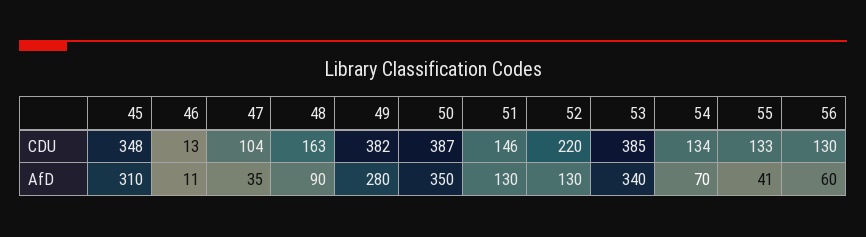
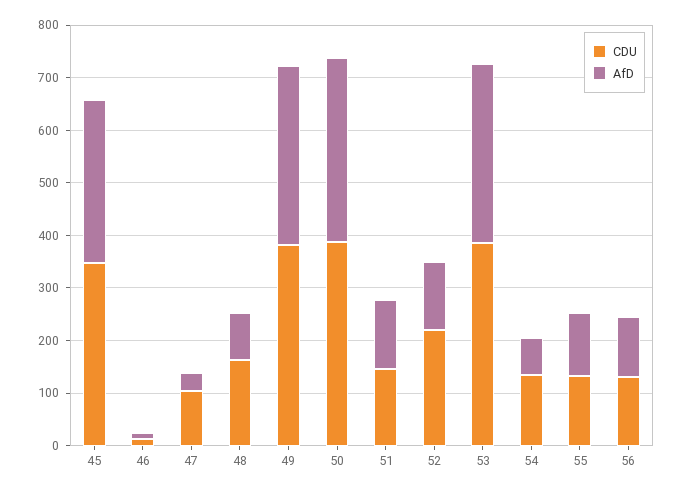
  {
    "CDU": {
      "45": 348,
      "46": 13,
      "47": 104,
      "48": 163,
      "49": 382,
      "50": 387,
      "51": 146,
      "52": 220,
      "53": 385,
      "54": 134,
      "55": 133,
      "56": 130
    },
    "AfD": {
      "45": 310,
      "46": 11,
      "47": 35,
      "48": 90,
-     "49": 280,
+     "49": 340,
      "50": 350,
      "51": 130,
      "52": 130,
      "53": 340,
      "54": 70,
-     "55": 41,
+     "55": 120,
-     "56": 60
+     "56": 120
    }
  }

